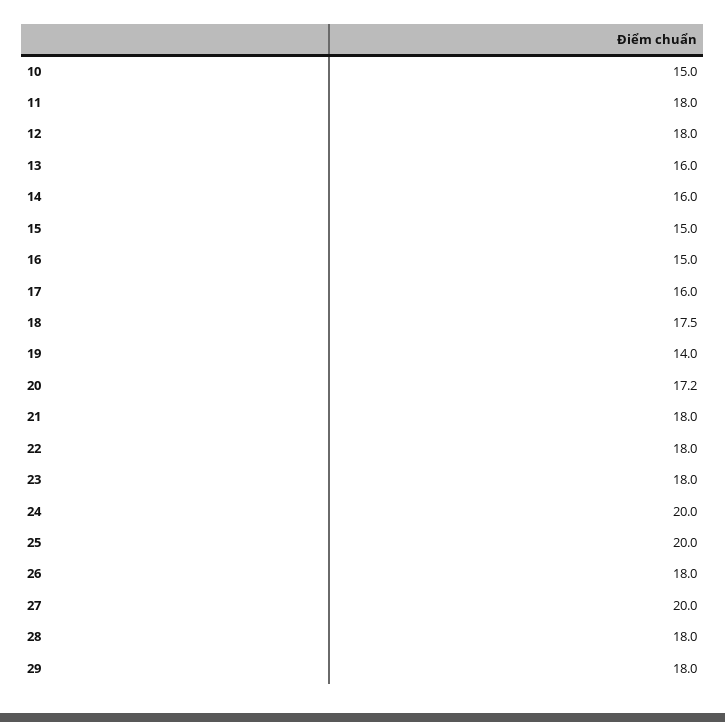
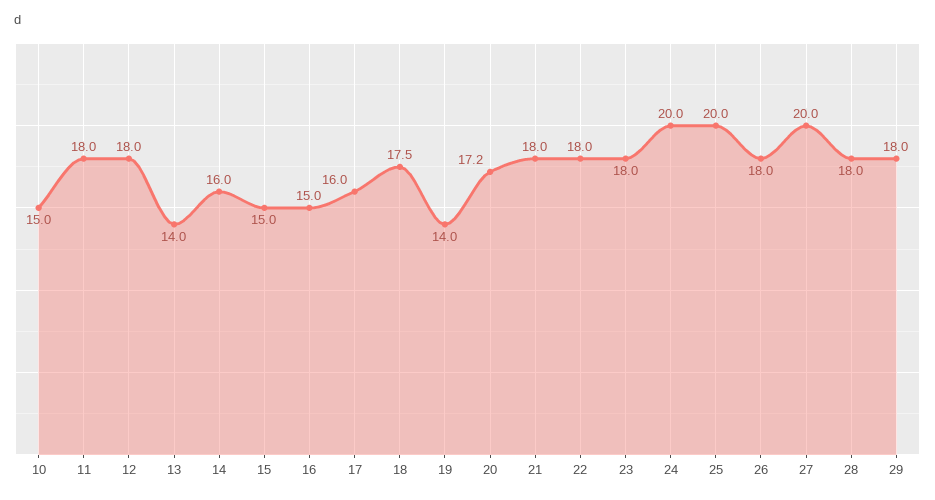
  {
    "10": 15,
    "11": 18,
    "12": 18,
-   "13": 16,
+   "13": 14,
    "14": 16,
    "15": 15,
    "16": 15,
    "17": 16,
    "18": 17.5,
    "19": 14,
    "20": 17.2,
    "21": 18,
    "22": 18,
    "23": 18,
    "24": 20,
    "25": 20,
    "26": 18,
    "27": 20,
    "28": 18,
    "29": 18
  }

